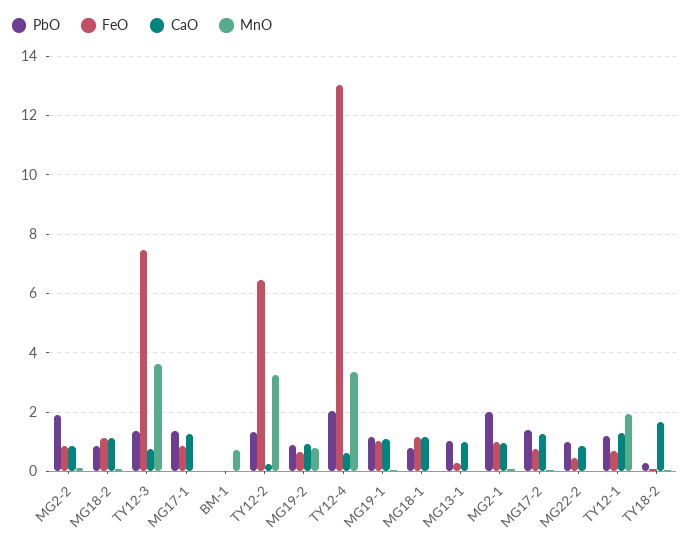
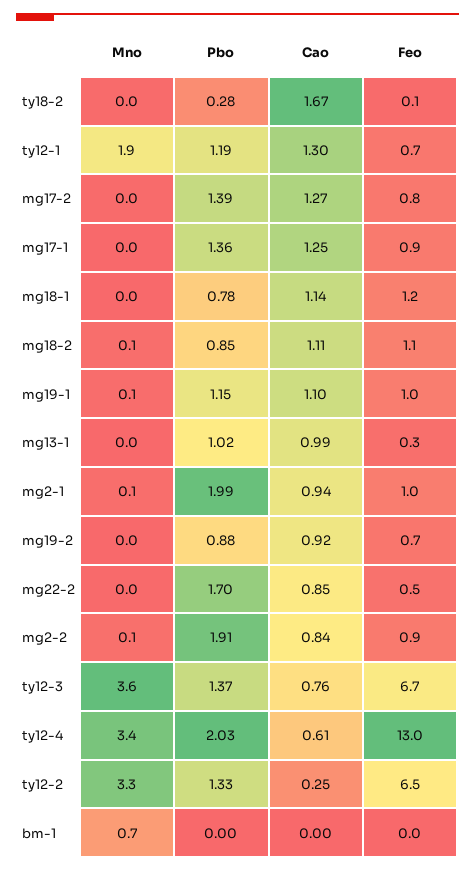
  {
    "PbO": {
      "MG2-2": 1.91,
      "MG18-2": 0.85,
      "TY12-3": 1.37,
      "MG17-1": 1.36,
      "BM-1": 0,
      "TY12-2": 1.33,
      "MG19-2": 0.88,
      "TY12-4": 2.03,
      "MG19-1": 1.15,
      "MG18-1": 0.78,
      "MG13-1": 1.02,
      "MG2-1": 1.99,
      "MG17-2": 1.39,
-     "MG22-2": 1,
+     "MG22-2": 1.7,
      "TY12-1": 1.19,
      "TY18-2": 0.28
    },
    "FeO": {
      "MG2-2": 0.9,
      "MG18-2": 1.1,
-     "TY12-3": 7.5,
+     "TY12-3": 6.7,
      "MG17-1": 0.9,
      "BM-1": 0,
      "TY12-2": 6.5,
      "MG19-2": 0.7,
      "TY12-4": 13,
      "MG19-1": 1,
      "MG18-1": 1.2,
      "MG13-1": 0.3,
      "MG2-1": 1,
      "MG17-2": 0.8,
      "MG22-2": 0.5,
      "TY12-1": 0.7,
      "TY18-2": 0.1
    },
    "CaO": {
      "MG2-2": 0.84,
      "MG18-2": 1.11,
      "TY12-3": 0.76,
      "MG17-1": 1.25,
      "BM-1": 0,
      "TY12-2": 0.25,
      "MG19-2": 0.92,
      "TY12-4": 0.61,
      "MG19-1": 1.1,
      "MG18-1": 1.14,
      "MG13-1": 0.99,
      "MG2-1": 0.94,
      "MG17-2": 1.27,
      "MG22-2": 0.85,
      "TY12-1": 1.3,
      "TY18-2": 1.67
    },
    "MnO": {
      "MG2-2": 0.1,
      "MG18-2": 0.1,
      "TY12-3": 3.6,
      "MG17-1": 0,
      "BM-1": 0.7,
      "TY12-2": 3.3,
-     "MG19-2": 0.75,
+     "MG19-2": 0,
      "TY12-4": 3.4,
      "MG19-1": 0.1,
      "MG18-1": 0,
      "MG13-1": 0,
      "MG2-1": 0.1,
      "MG17-2": 0,
      "MG22-2": 0,
      "TY12-1": 1.9,
      "TY18-2": 0
    }
  }

